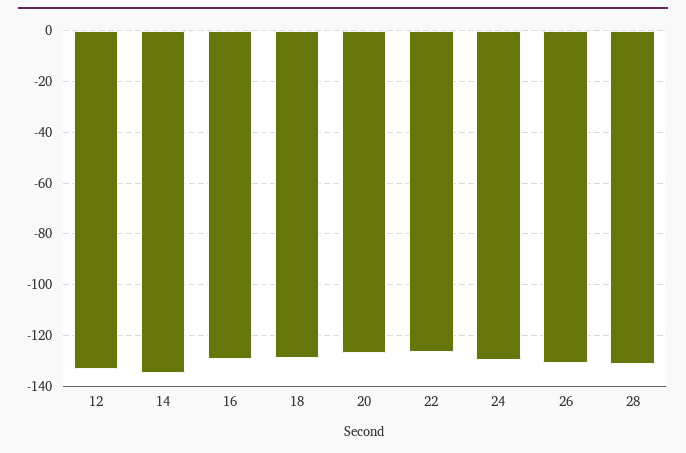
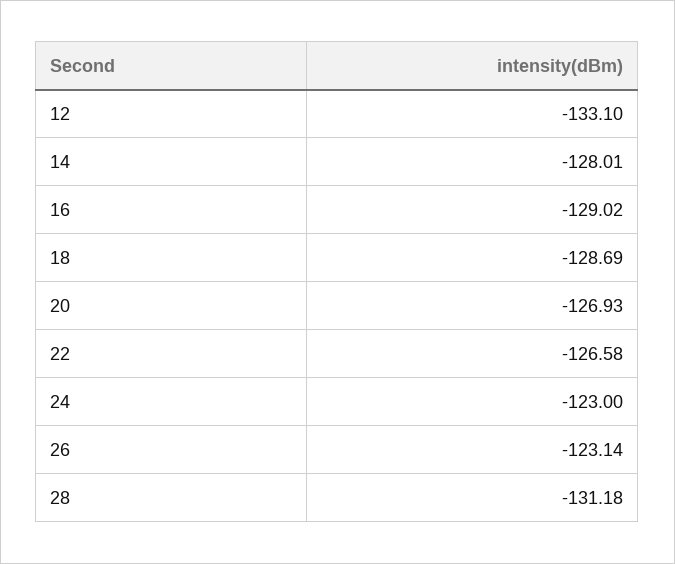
  {
    "12": -133.1,
-   "14": -135,
+   "14": -128.01,
    "16": -129.02,
    "18": -128.69,
    "20": -126.93,
    "22": -126.58,
-   "24": -130,
+   "24": -123,
-   "26": -130,
+   "26": -123.14,
    "28": -131.18
  }

